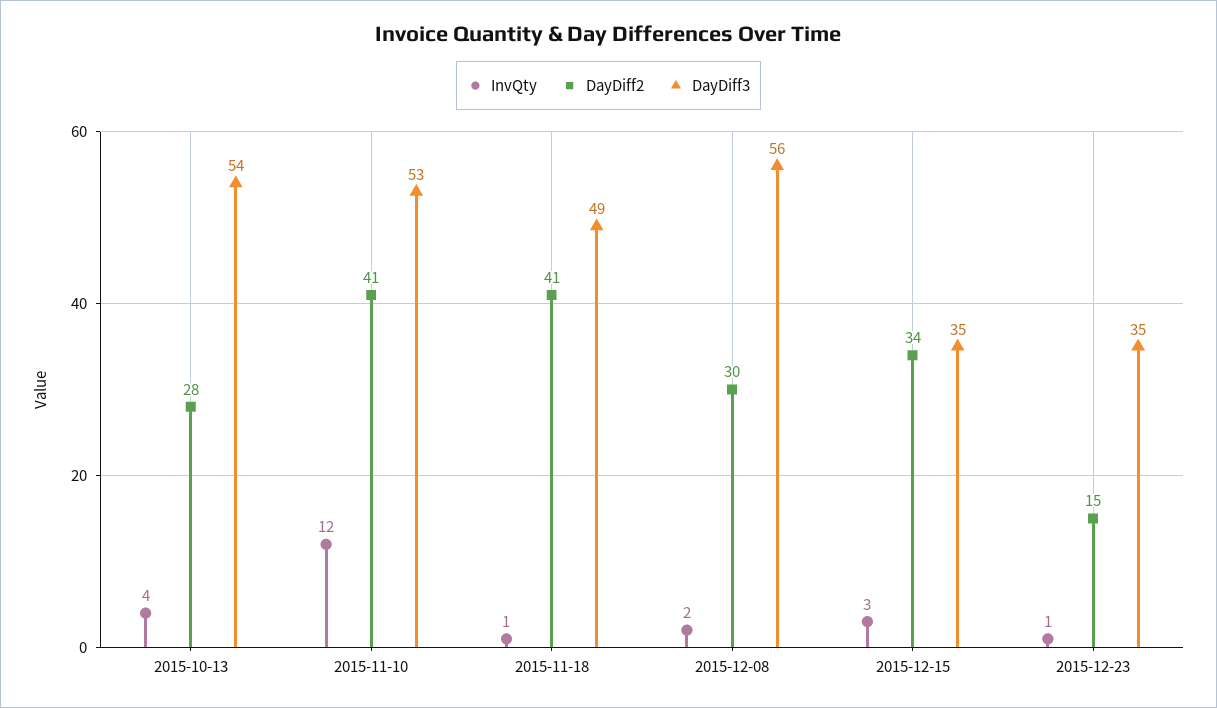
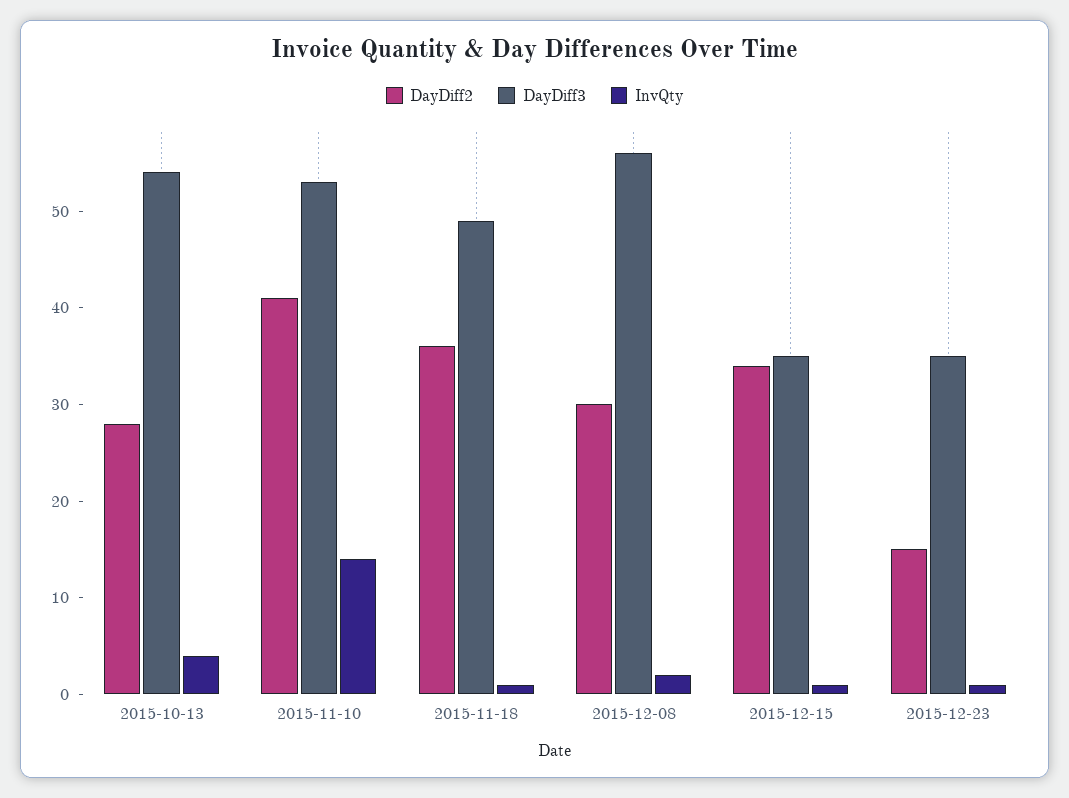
  {
    "InvQty": {
      "2015-10-13": 4,
-     "2015-11-10": 12,
+     "2015-11-10": 14,
      "2015-11-18": 1,
      "2015-12-08": 2,
-     "2015-12-15": 3,
+     "2015-12-15": 1,
      "2015-12-23": 1
    },
    "DayDiff2": {
      "2015-10-13": 28,
      "2015-11-10": 41,
-     "2015-11-18": 41,
+     "2015-11-18": 36,
      "2015-12-08": 30,
      "2015-12-15": 34,
      "2015-12-23": 15
    },
    "DayDiff3": {
      "2015-10-13": 54,
      "2015-11-10": 53,
      "2015-11-18": 49,
      "2015-12-08": 56,
      "2015-12-15": 35,
      "2015-12-23": 35
    }
  }

